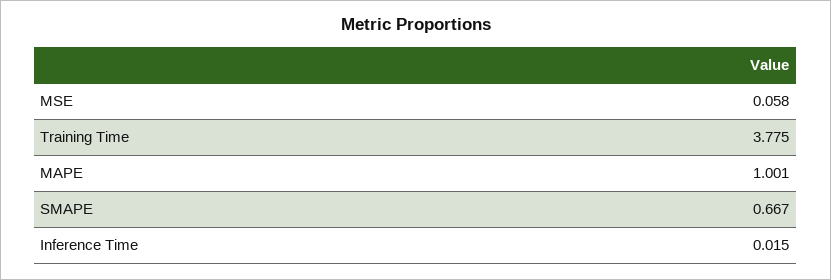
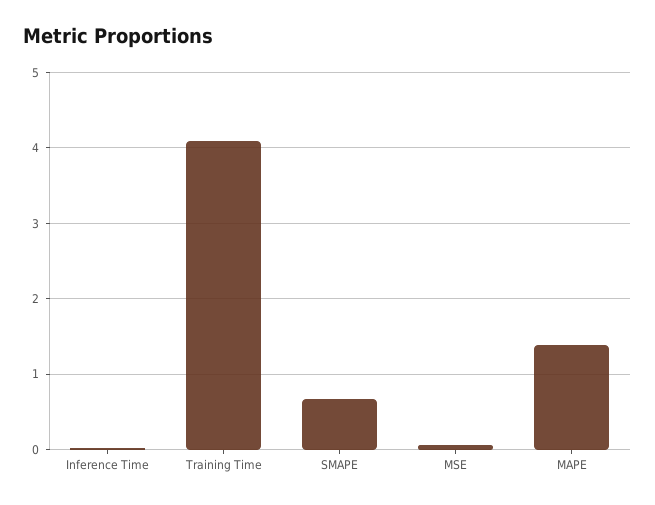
  {
    "MSE": 0.058,
-   "Training Time": 3.775,
+   "Training Time": 4.1,
-   "MAPE": 1.001,
+   "MAPE": 1.4,
    "SMAPE": 0.667,
    "Inference Time": 0.015
  }

